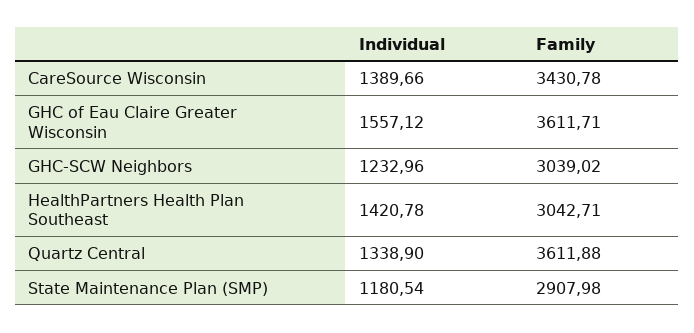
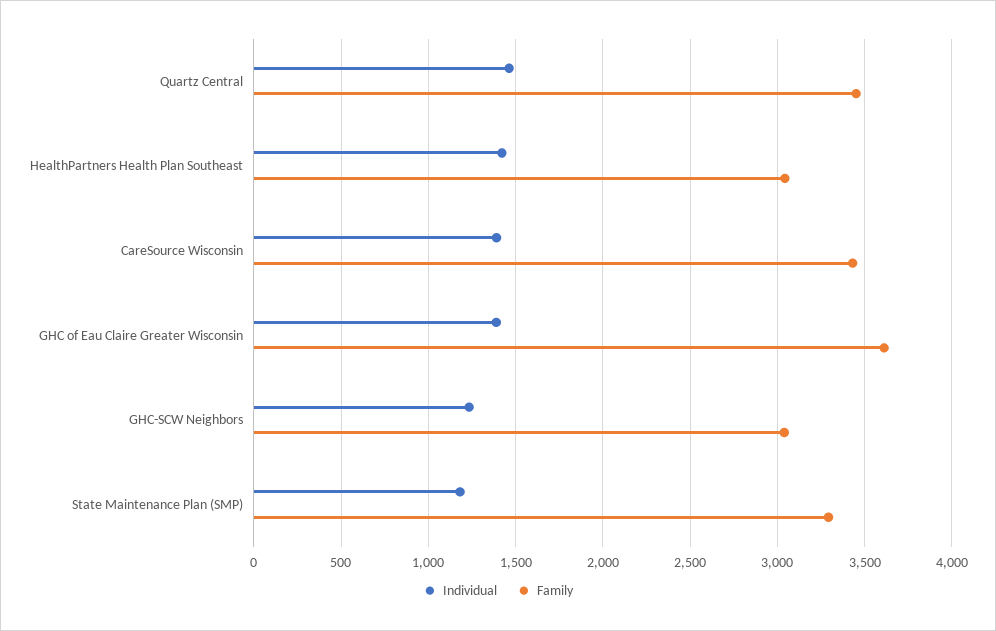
  {
    "Individual": {
      "CareSource Wisconsin": 1389.66,
-     "GHC of Eau Claire Greater Wisconsin": 1557.12,
+     "GHC of Eau Claire Greater Wisconsin": 1400,
      "GHC-SCW Neighbors": 1232.96,
      "HealthPartners Health Plan Southeast": 1420.78,
-     "Quartz Central": 1338.9,
+     "Quartz Central": 1450,
      "State Maintenance Plan (SMP)": 1180.54
    },
    "Family": {
      "CareSource Wisconsin": 3430.78,
      "GHC of Eau Claire Greater Wisconsin": 3611.71,
      "GHC-SCW Neighbors": 3039.02,
      "HealthPartners Health Plan Southeast": 3042.71,
-     "Quartz Central": 3611.88,
+     "Quartz Central": 3450,
-     "State Maintenance Plan (SMP)": 2907.98
+     "State Maintenance Plan (SMP)": 3300
    }
  }

